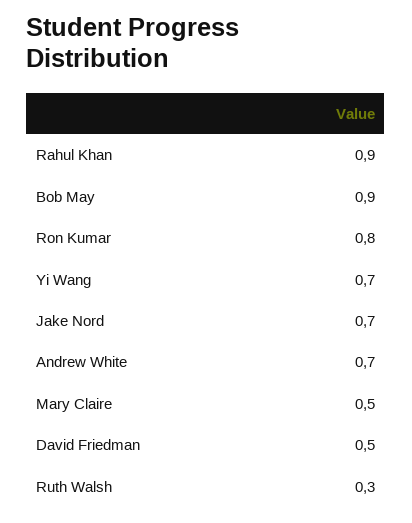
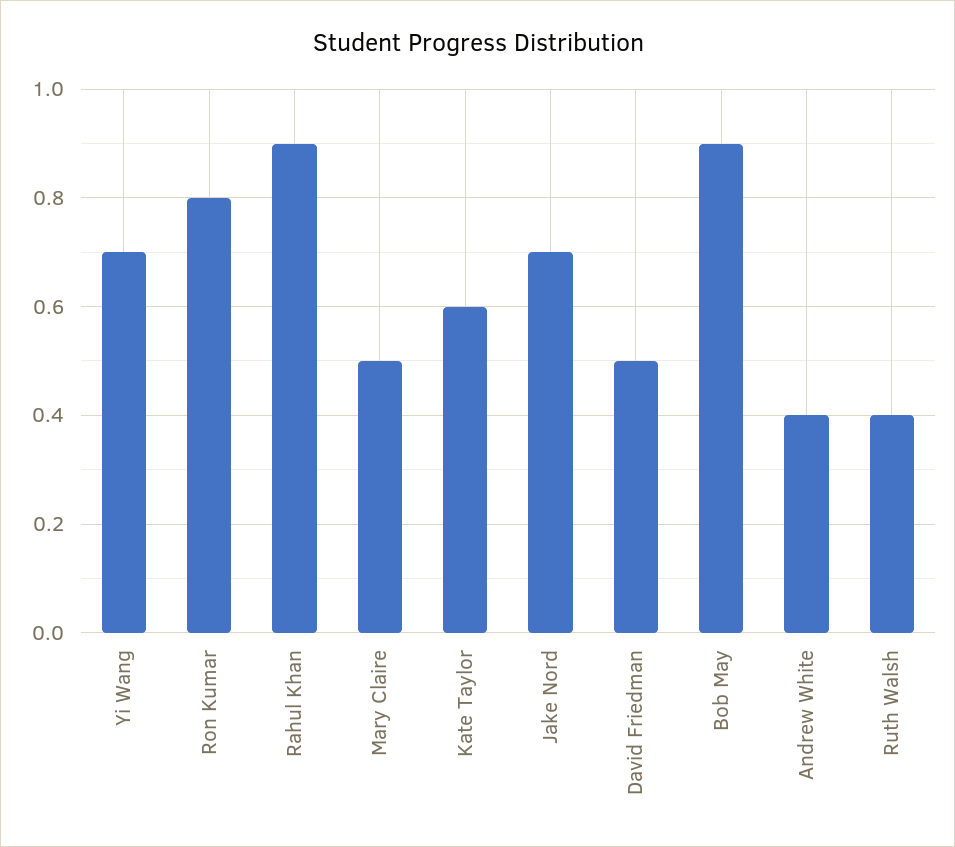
  {
    "Rahul Khan": 0.9,
    "Bob May": 0.9,
    "Ron Kumar": 0.8,
    "Yi Wang": 0.7,
    "Jake Nord": 0.7,
-   "Andrew White": 0.7,
+   "Andrew White": 0.4,
    "Mary Claire": 0.5,
    "David Friedman": 0.5,
-   "Ruth Walsh": 0.3
+   "Ruth Walsh": 0.4,
+   "Kate Taylor": 0.6
  }

